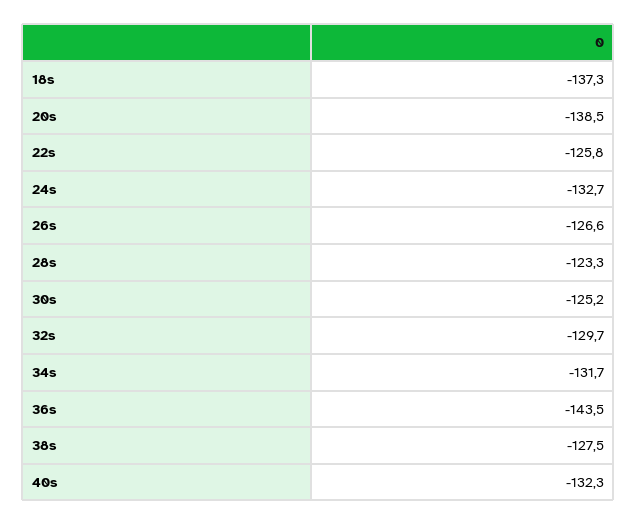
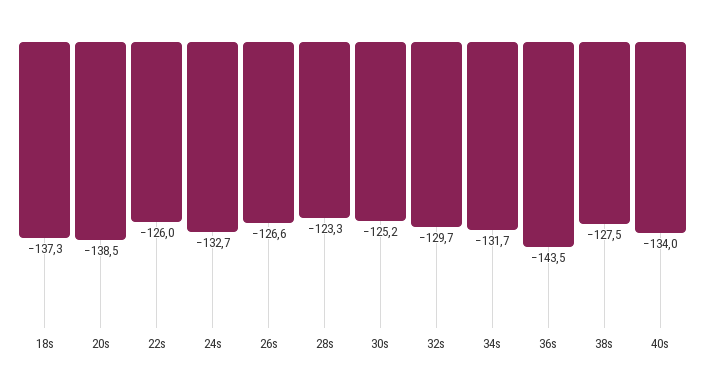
  {
    "18s": -137.3,
    "20s": -138.5,
-   "22s": -125.8,
+   "22s": -126,
    "24s": -132.7,
    "26s": -126.6,
    "28s": -123.3,
    "30s": -125.2,
    "32s": -129.7,
    "34s": -131.7,
    "36s": -143.5,
    "38s": -127.5,
-   "40s": -132.3
+   "40s": -134
  }

